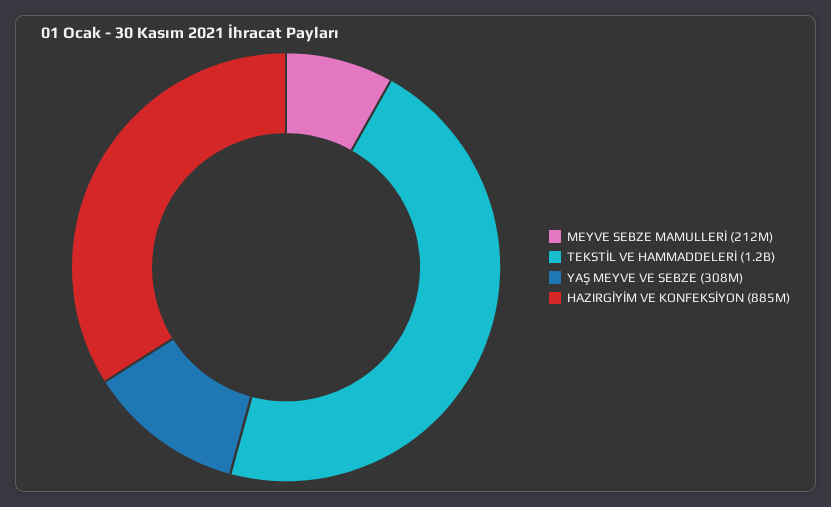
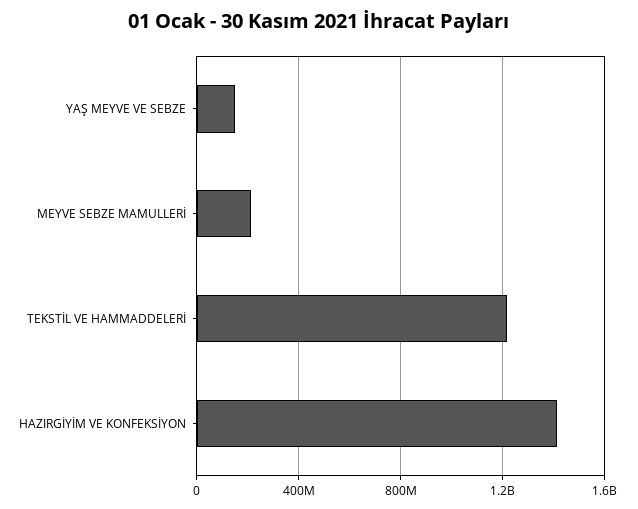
  {
    "MEYVE SEBZE MAMULLERİ": 212000000,
    "TEKSTİL VE HAMMADDELERİ": 1200000000,
-   "YAŞ MEYVE VE SEBZE": 308000000,
+   "YAŞ MEYVE VE SEBZE": 150000000,
-   "HAZIRGİYİM VE KONFEKSİYON": 885000000
+   "HAZIRGİYİM VE KONFEKSİYON": 1400000000
  }

